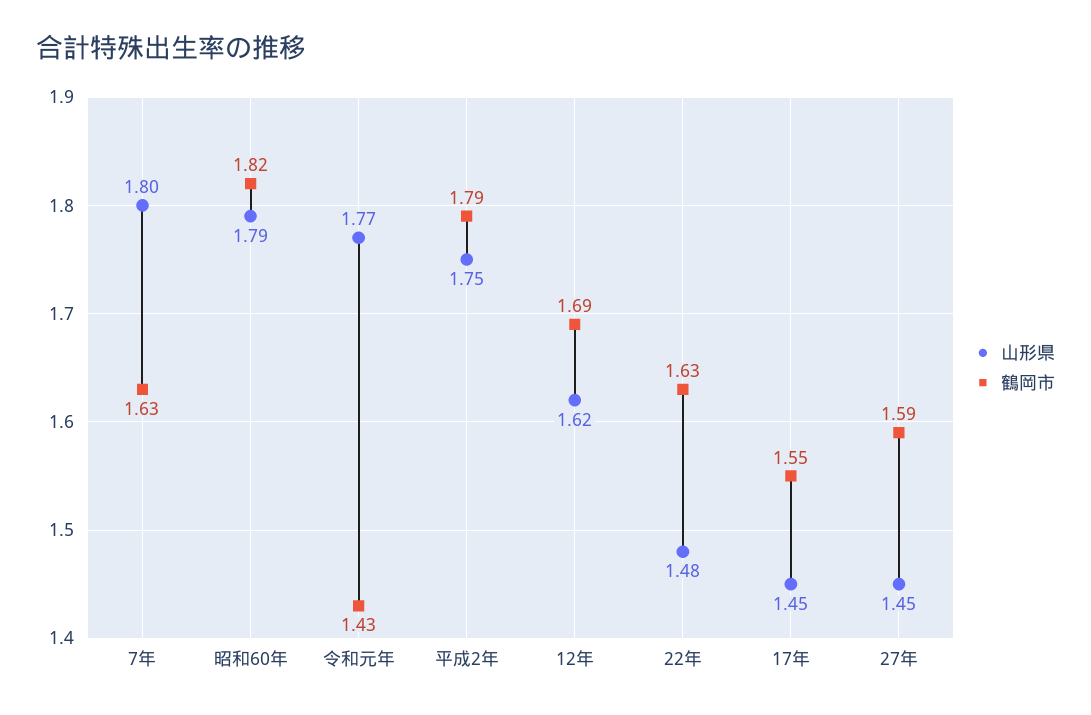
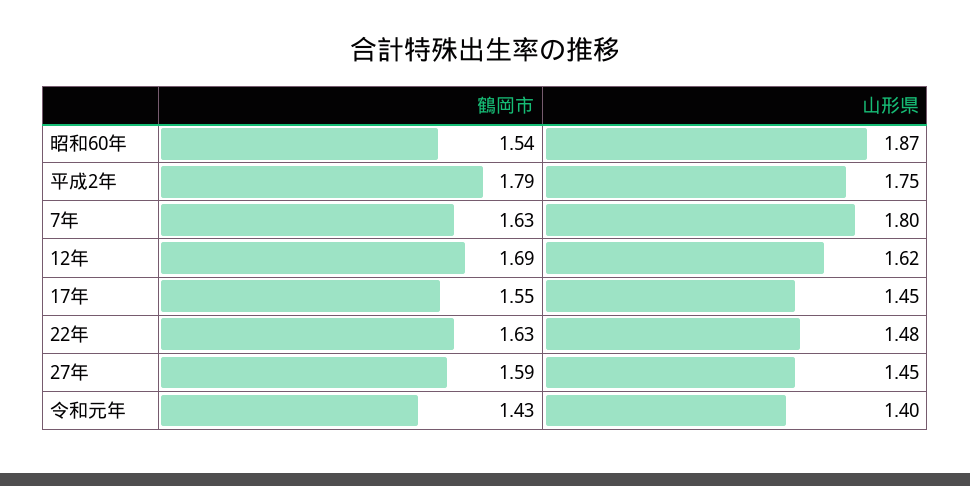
  {
    "山形県": {
      "7年": 1.8,
-     "昭和60年": 1.79,
+     "昭和60年": 1.87,
-     "令和元年": 1.77,
+     "令和元年": 1.4,
      "平成2年": 1.75,
      "12年": 1.62,
      "22年": 1.48,
      "17年": 1.45,
      "27年": 1.45
    },
    "鶴岡市": {
      "7年": 1.63,
-     "昭和60年": 1.82,
+     "昭和60年": 1.54,
      "令和元年": 1.43,
      "平成2年": 1.79,
      "12年": 1.69,
      "22年": 1.63,
      "17年": 1.55,
      "27年": 1.59
    }
  }

